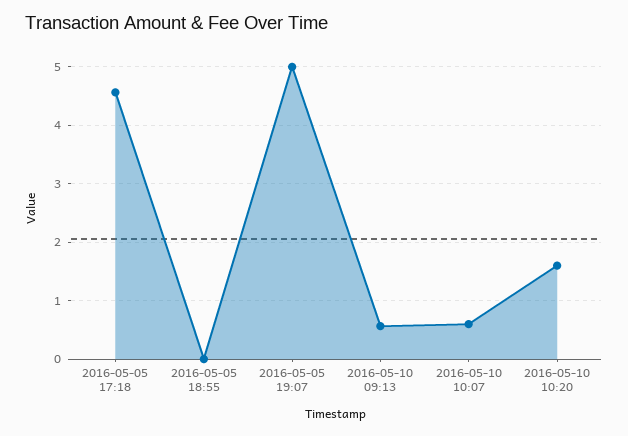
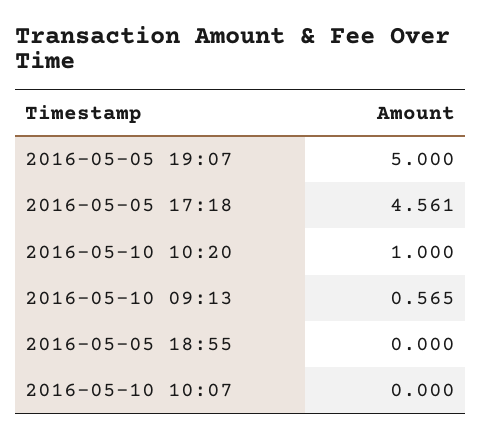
  {
    "2016-05-05 17:18": 4.561,
    "2016-05-05 18:55": 0,
    "2016-05-05 19:07": 5,
    "2016-05-10 09:13": 0.565,
-   "2016-05-10 10:07": 0.6,
+   "2016-05-10 10:07": 0,
-   "2016-05-10 10:20": 1.6
+   "2016-05-10 10:20": 1
  }

